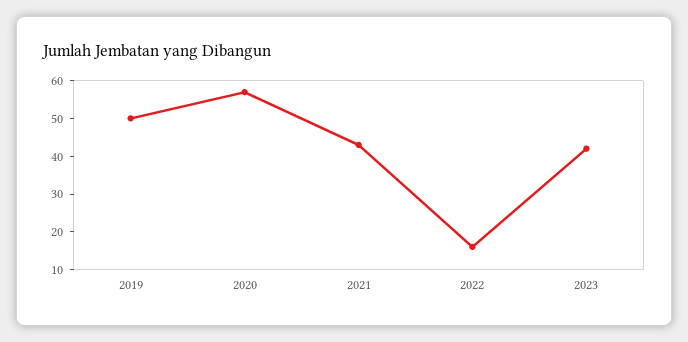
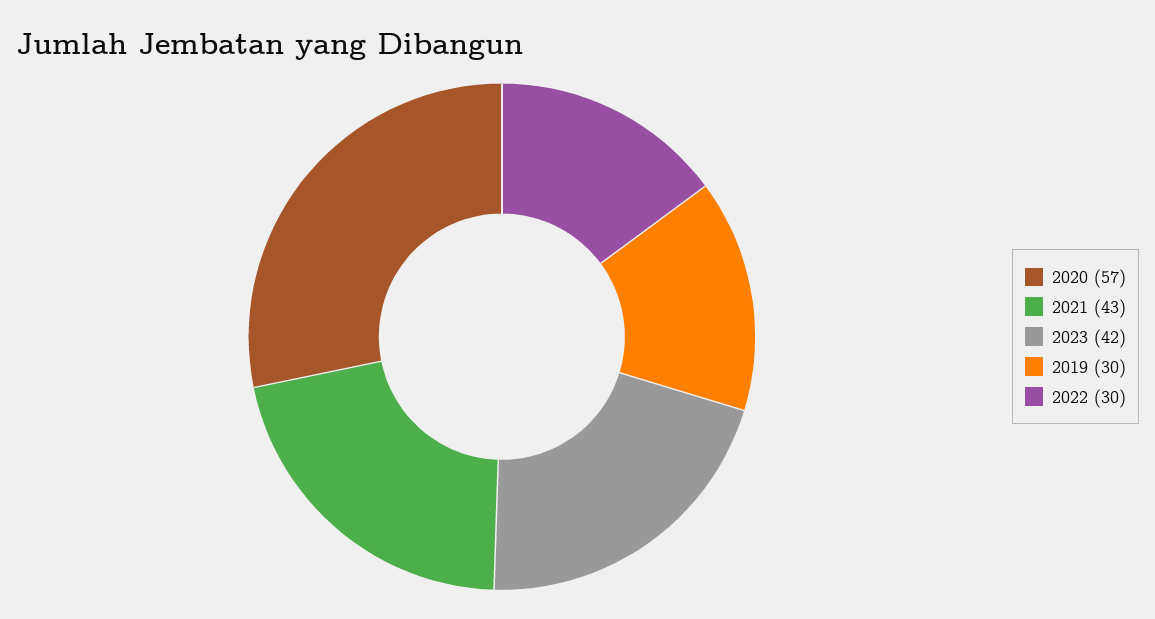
  {
-   "2019": 50,
+   "2019": 30,
    "2020": 57,
    "2021": 43,
-   "2022": 15,
+   "2022": 30,
    "2023": 42
  }

